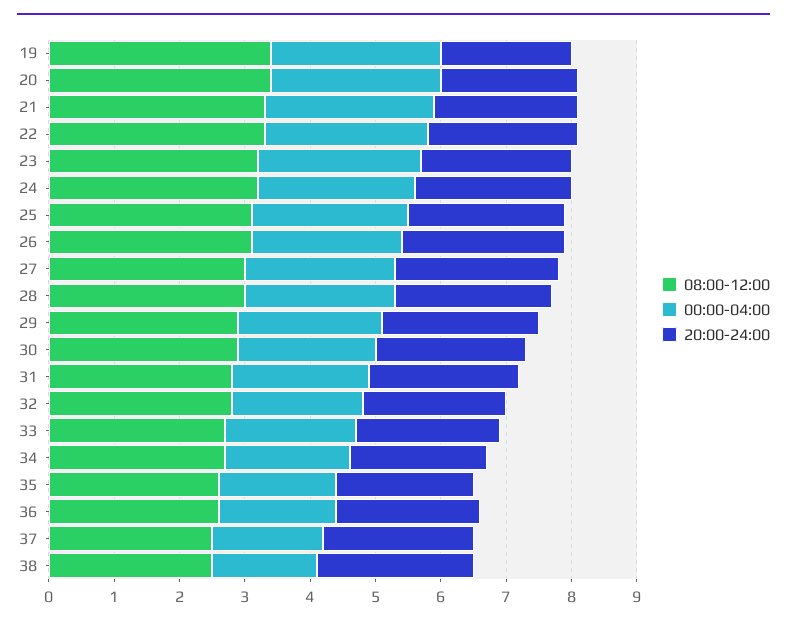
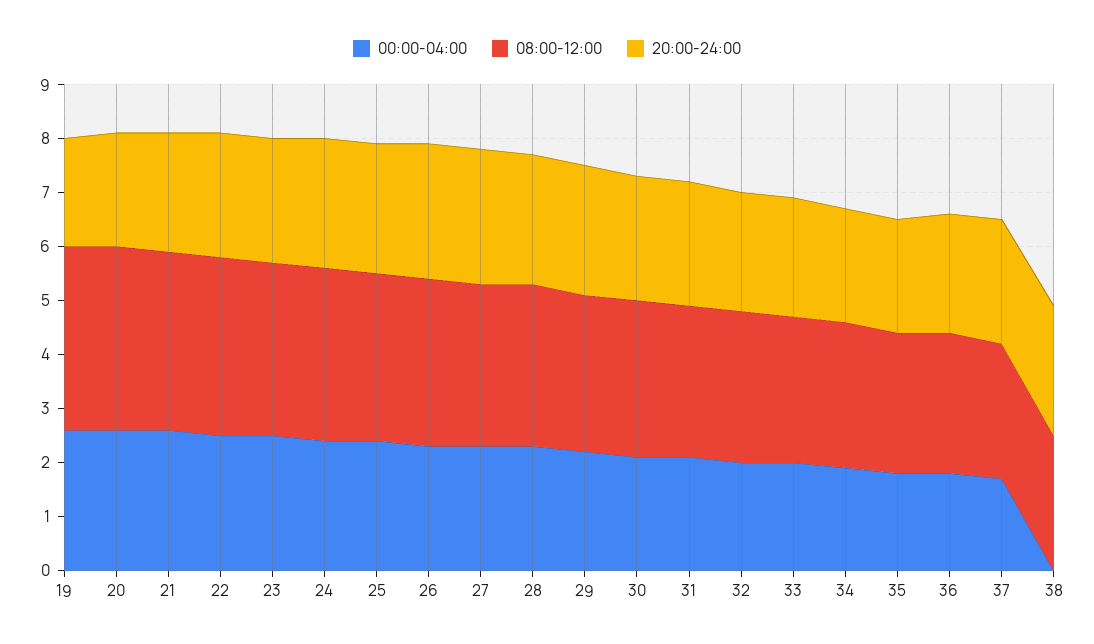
  {
    "08:00-12:00": {
      "19": 3.5,
      "20": 3.5,
      "21": 3.5,
      "22": 3.5,
      "23": 3,
      "24": 3,
      "25": 3,
      "26": 3,
      "27": 3,
      "28": 3,
      "29": 3,
      "30": 3,
      "31": 3,
      "32": 3,
      "33": 2.5,
      "34": 2.5,
      "35": 2.5,
      "36": 2.5,
      "37": 2.5,
      "38": 2.5
    },
    "00:00-04:00": {
      "19": 2.5,
      "20": 2.5,
      "21": 2.5,
      "22": 2.5,
      "23": 2.5,
      "24": 2.5,
      "25": 2.5,
      "26": 2.5,
      "27": 2.5,
      "28": 2.5,
      "29": 2,
      "30": 2,
      "31": 2,
      "32": 2,
      "33": 2,
      "34": 2,
      "35": 2,
      "36": 2,
      "37": 1.5,
-     "38": 1.5
+     "38": 0
    },
    "20:00-24:00": {
      "19": 2,
      "20": 2,
      "21": 2,
      "22": 2.5,
      "23": 2.5,
      "24": 2.5,
      "25": 2.5,
      "26": 2.5,
      "27": 2.5,
      "28": 2.5,
      "29": 2.5,
      "30": 2.5,
      "31": 2.5,
      "32": 2,
      "33": 2,
      "34": 2,
      "35": 2,
      "36": 2,
      "37": 2.5,
      "38": 2.5
    }
  }

